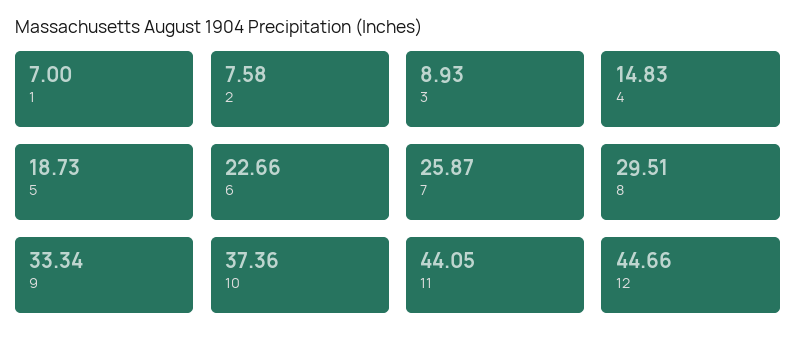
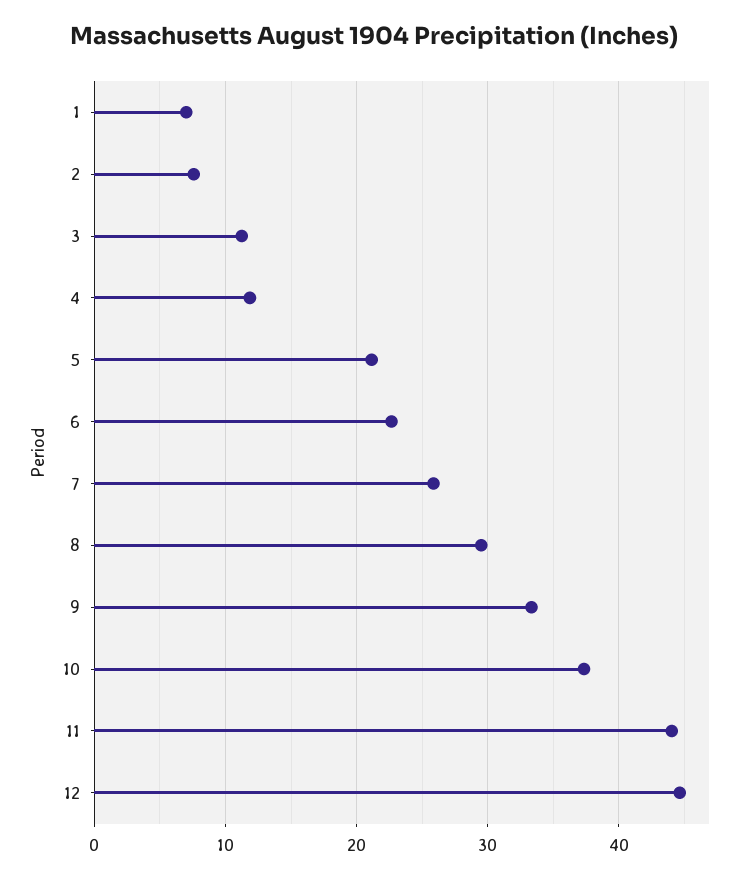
  {
    "1": 7,
    "2": 7.58,
-   "3": 8.93,
+   "3": 11,
-   "4": 14.83,
+   "4": 12,
-   "5": 18.73,
+   "5": 21,
    "6": 22.66,
    "7": 25.87,
    "8": 29.51,
    "9": 33.34,
    "10": 37.36,
    "11": 44.05,
    "12": 44.66
  }

